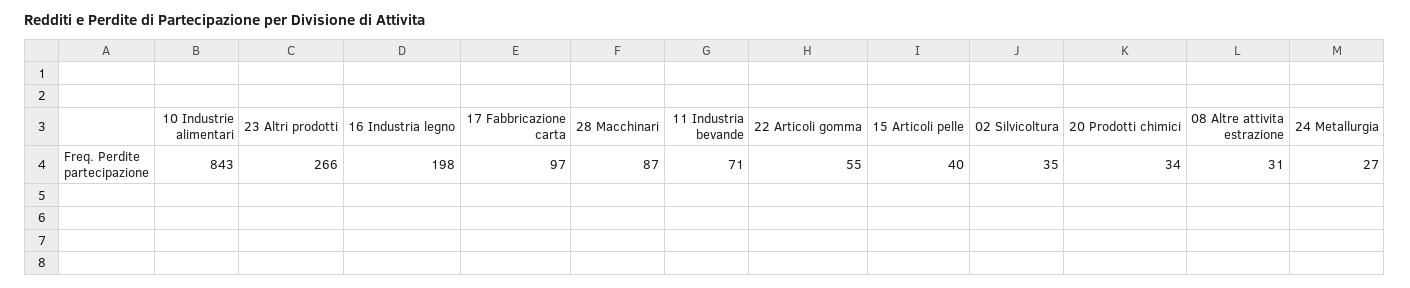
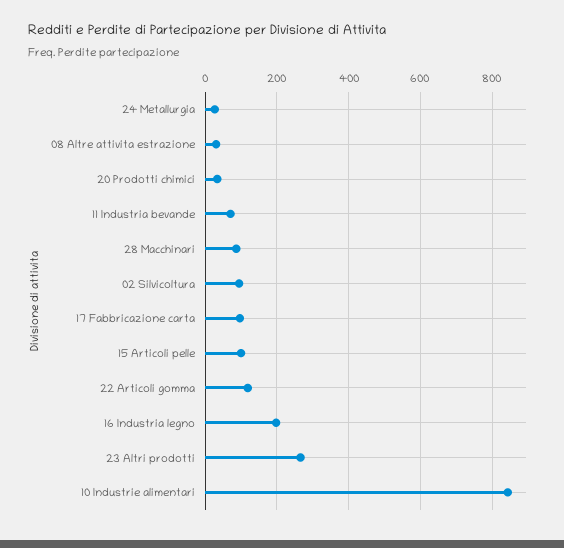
  {
    "10 Industrie alimentari": 843,
    "23 Altri prodotti": 266,
    "16 Industria legno": 198,
    "17 Fabbricazione carta": 97,
    "28 Macchinari": 87,
    "11 Industria bevande": 71,
-   "22 Articoli gomma": 55,
+   "22 Articoli gomma": 120,
-   "15 Articoli pelle": 40,
+   "15 Articoli pelle": 100,
-   "02 Silvicoltura": 35,
+   "02 Silvicoltura": 100,
    "20 Prodotti chimici": 34,
    "08 Altre attivita estrazione": 31,
    "24 Metallurgia": 27
  }

